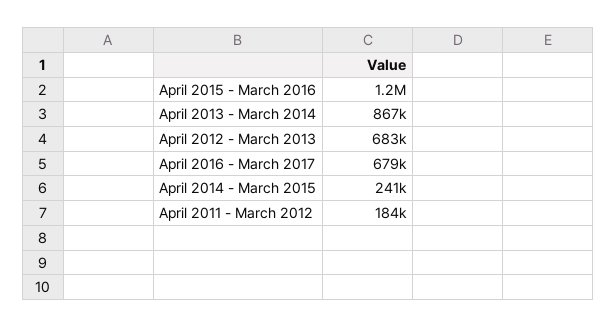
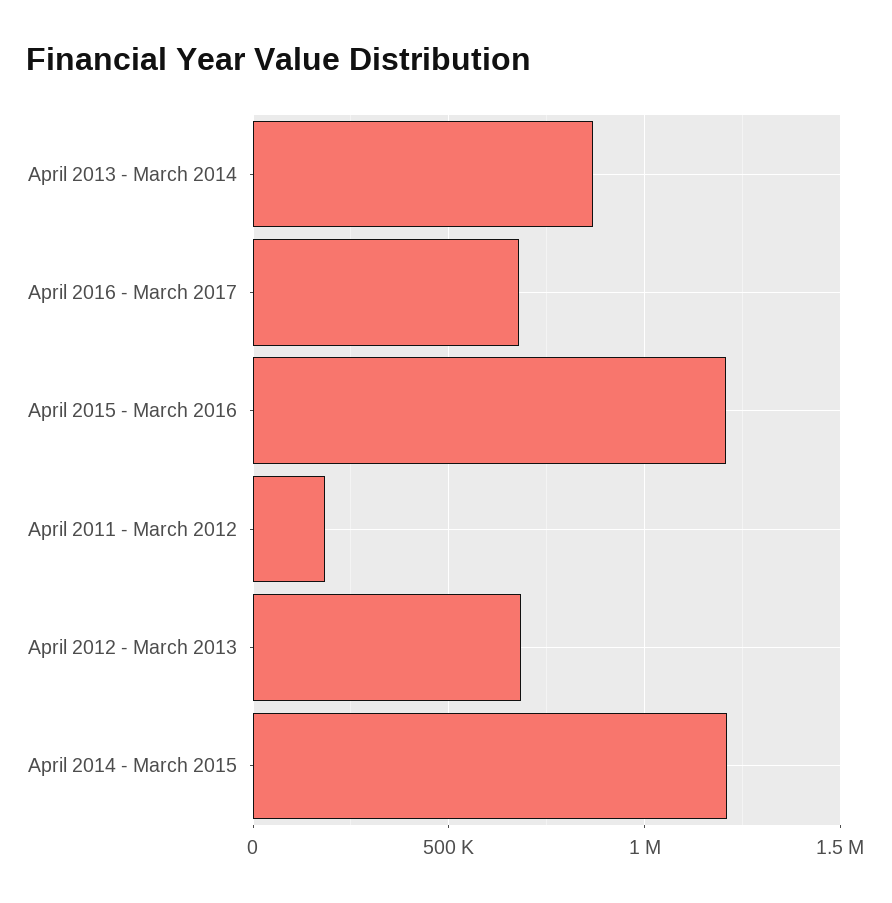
  {
    "April 2015 - March 2016": 1200000,
    "April 2013 - March 2014": 867000,
    "April 2012 - March 2013": 683000,
    "April 2016 - March 2017": 679000,
-   "April 2014 - March 2015": 241000,
+   "April 2014 - March 2015": 1200000,
    "April 2011 - March 2012": 184000
  }

